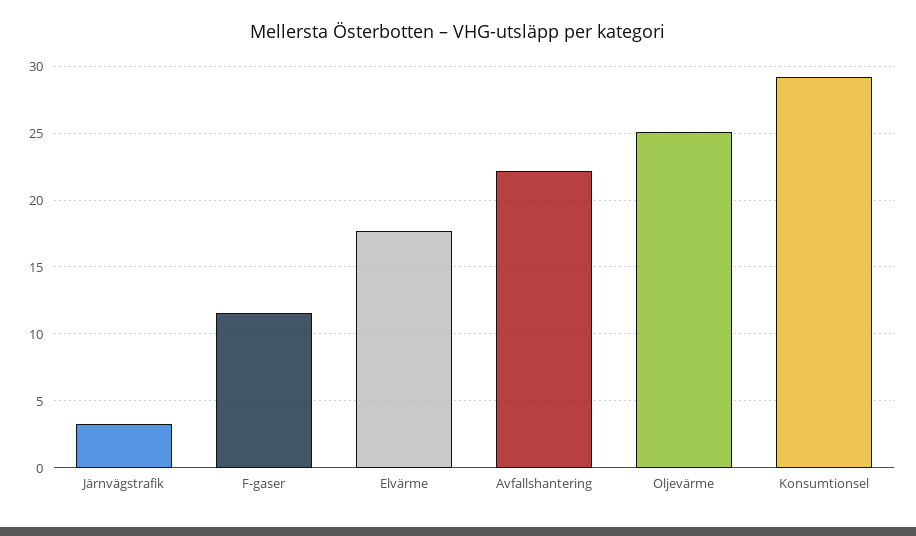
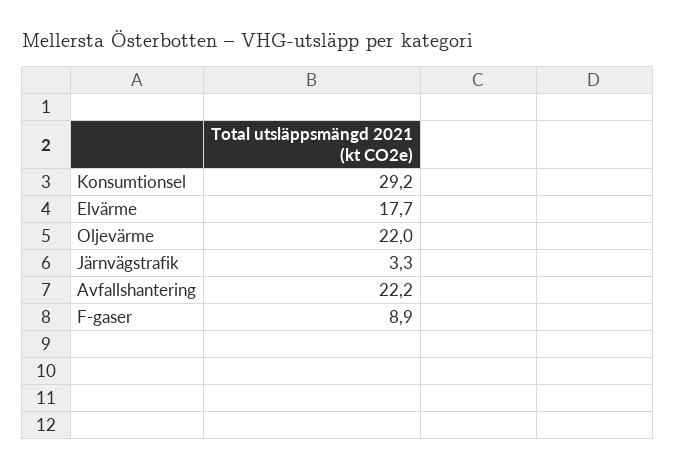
  {
    "Järnvägstrafik": 3.3,
-   "F-gaser": 11.5,
+   "F-gaser": 8.9,
    "Elvärme": 17.7,
    "Avfallshantering": 22.2,
-   "Oljevärme": 25,
+   "Oljevärme": 22,
    "Konsumtionsel": 29.2
  }

